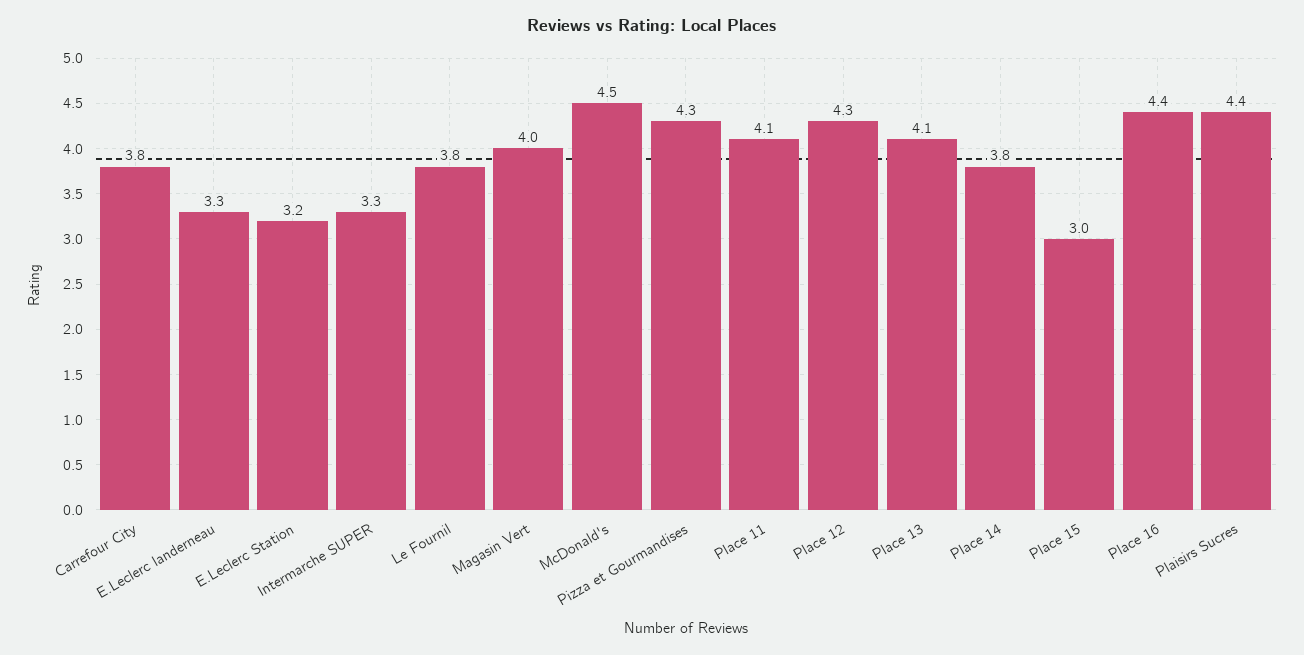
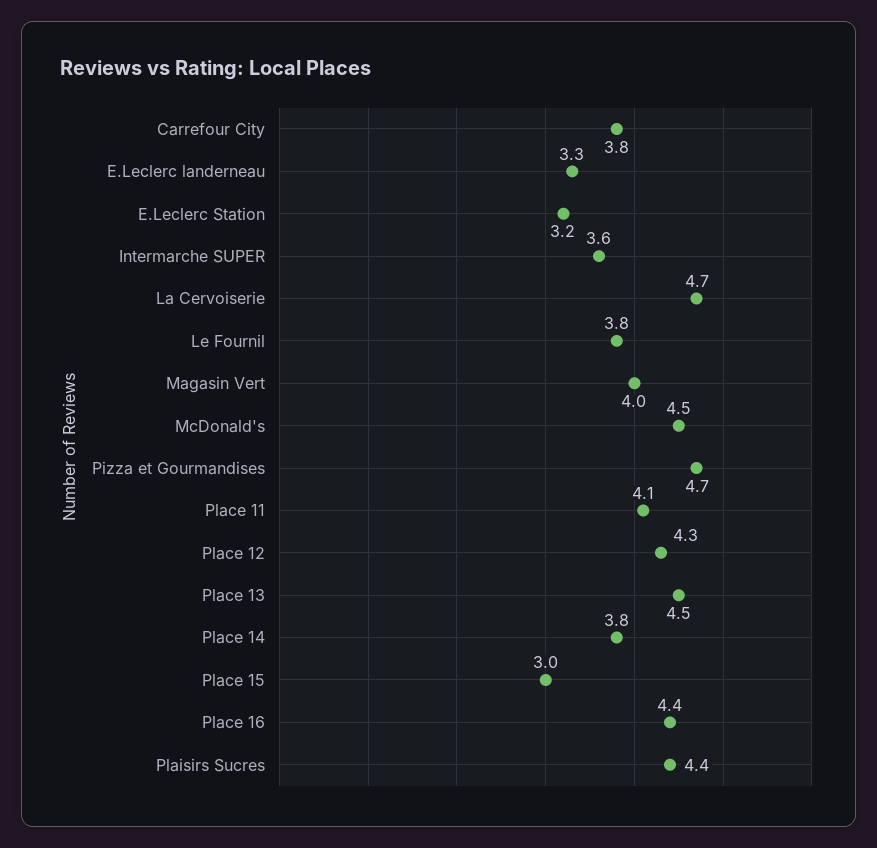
  {
    "Carrefour City": 3.8,
    "E.Leclerc landerneau": 3.3,
    "E.Leclerc Station": 3.2,
-   "Intermarche SUPER": 3.3,
+   "Intermarche SUPER": 3.6,
    "Le Fournil": 3.8,
    "Magasin Vert": 4,
    "McDonald's": 4.5,
-   "Pizza et Gourmandises": 4.3,
+   "Pizza et Gourmandises": 4.7,
    "Place 11": 4.1,
    "Place 12": 4.3,
-   "Place 13": 4.1,
+   "Place 13": 4.5,
    "Place 14": 3.8,
    "Place 15": 3,
    "Place 16": 4.4,
-   "Plaisirs Sucres": 4.4
+   "Plaisirs Sucres": 4.4,
+   "La Cervoiserie": 4.7
  }

